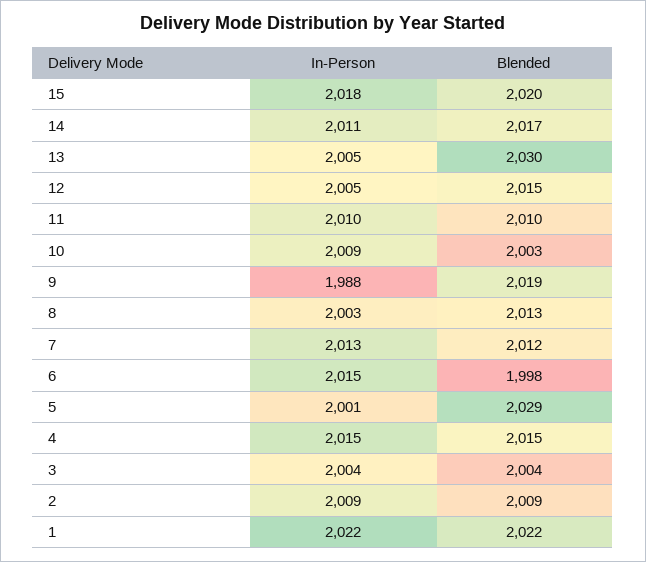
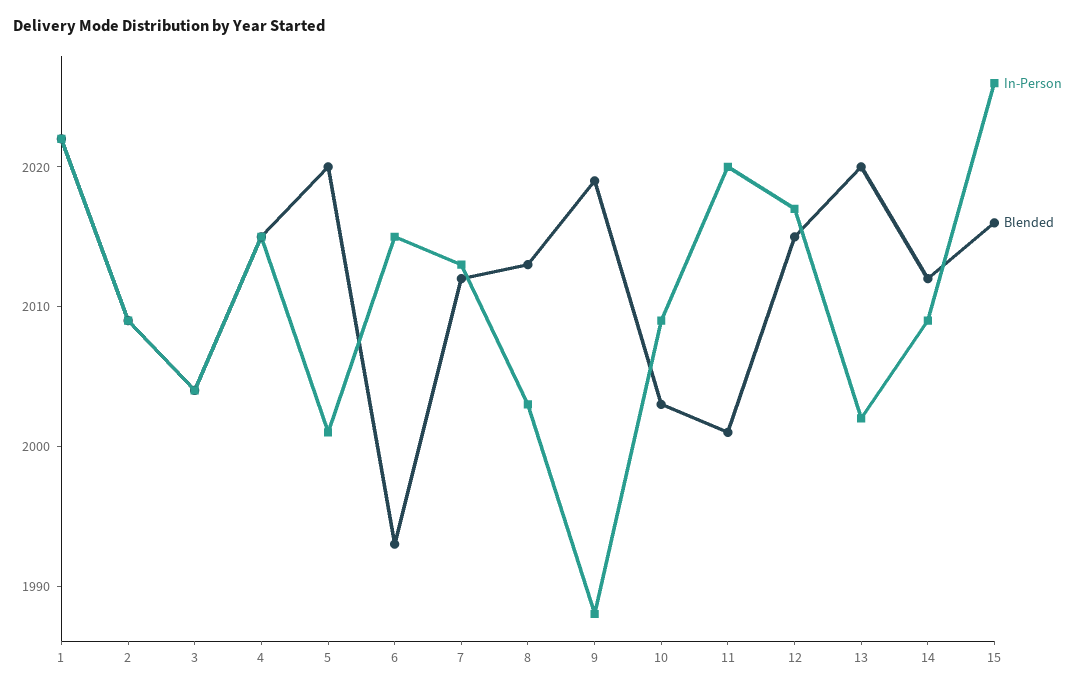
  {
    "In-Person": {
-     "15": 2018,
+     "15": 2026,
-     "14": 2011,
+     "14": 2009,
-     "13": 2005,
+     "13": 2002,
-     "12": 2005,
+     "12": 2017,
-     "11": 2010,
+     "11": 2020,
      "10": 2009,
      "9": 1988,
      "8": 2003,
      "7": 2013,
      "6": 2015,
      "5": 2001,
      "4": 2015,
      "3": 2004,
      "2": 2009,
      "1": 2022
    },
    "Blended": {
-     "15": 2020,
+     "15": 2016,
-     "14": 2017,
+     "14": 2012,
-     "13": 2030,
+     "13": 2020,
      "12": 2015,
-     "11": 2010,
+     "11": 2001,
      "10": 2003,
      "9": 2019,
      "8": 2013,
      "7": 2012,
-     "6": 1998,
+     "6": 1993,
-     "5": 2029,
+     "5": 2020,
      "4": 2015,
      "3": 2004,
      "2": 2009,
      "1": 2022
    }
  }

